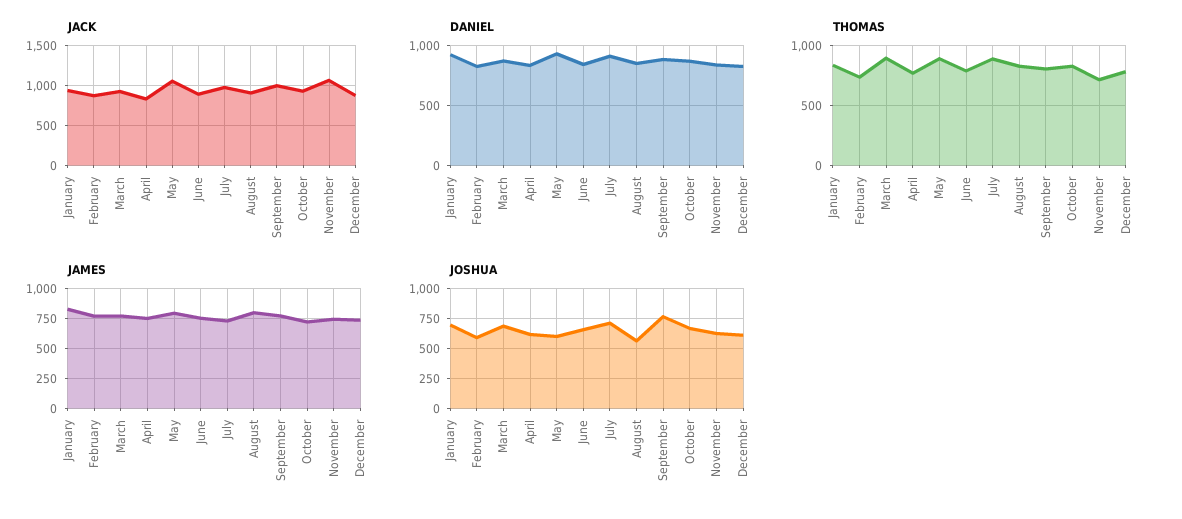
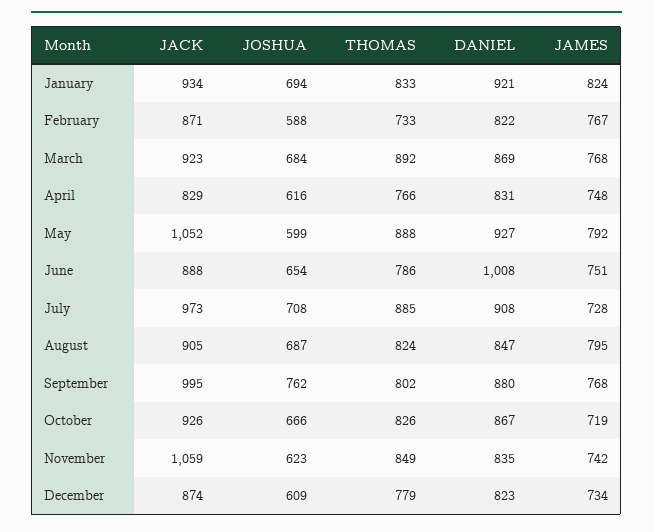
  {
    "JACK": {
      "January": 934,
      "February": 871,
      "March": 923,
      "April": 829,
      "May": 1052,
      "June": 888,
      "July": 973,
      "August": 905,
      "September": 995,
      "October": 926,
      "November": 1059,
      "December": 874
    },
    "DANIEL": {
      "January": 921,
      "February": 822,
      "March": 869,
      "April": 831,
      "May": 927,
-     "June": 850,
+     "June": 1008,
      "July": 908,
      "August": 847,
      "September": 880,
      "October": 867,
      "November": 835,
      "December": 823
    },
    "THOMAS": {
      "January": 833,
      "February": 733,
      "March": 892,
      "April": 766,
      "May": 888,
      "June": 786,
      "July": 885,
      "August": 824,
      "September": 802,
      "October": 826,
-     "November": 700,
+     "November": 849,
      "December": 779
    },
    "JAMES": {
      "January": 824,
      "February": 767,
      "March": 768,
      "April": 748,
      "May": 792,
      "June": 751,
      "July": 728,
      "August": 795,
      "September": 768,
      "October": 719,
      "November": 742,
      "December": 734
    },
    "JOSHUA": {
      "January": 694,
      "February": 588,
      "March": 684,
      "April": 616,
      "May": 599,
      "June": 654,
      "July": 708,
-     "August": 550,
+     "August": 687,
      "September": 762,
      "October": 666,
      "November": 623,
      "December": 609
    }
  }

